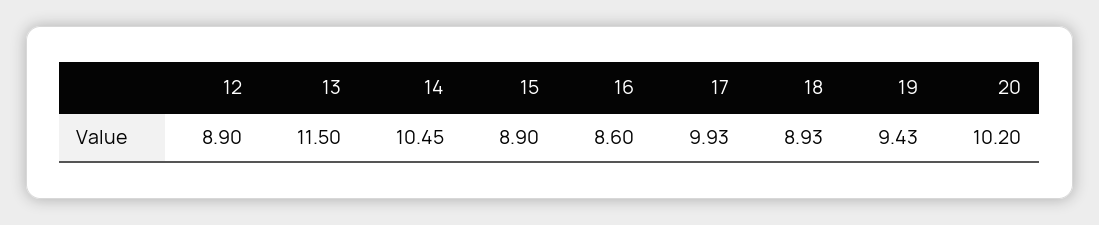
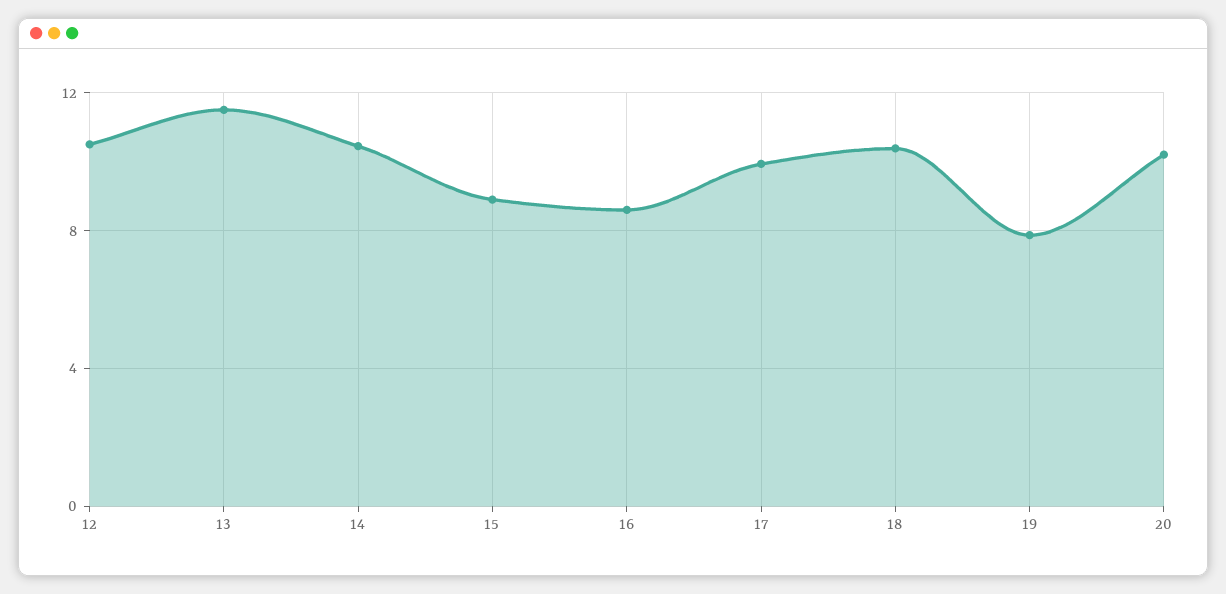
  {
-   "12": 8.9,
+   "12": 10.5,
    "13": 11.5,
    "14": 10.45,
    "15": 8.9,
    "16": 8.6,
    "17": 9.93,
-   "18": 8.93,
+   "18": 10.5,
-   "19": 9.43,
+   "19": 8,
    "20": 10.2
  }

